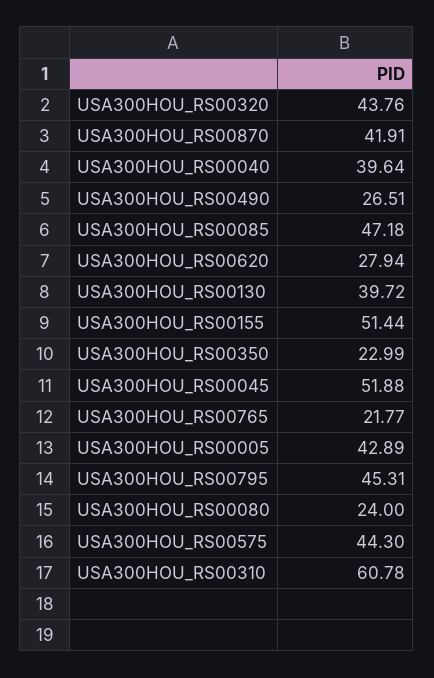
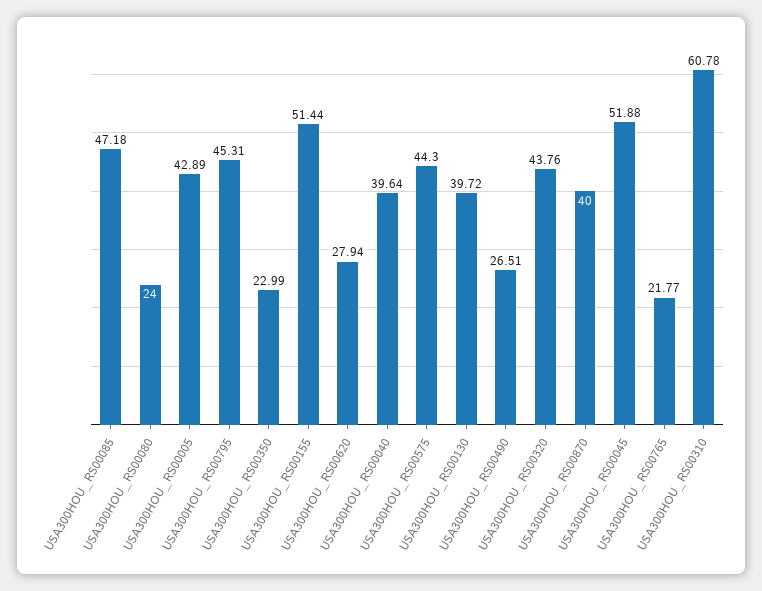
  {
    "USA300HOU_RS00320": 43.76,
-   "USA300HOU_RS00870": 41.91,
+   "USA300HOU_RS00870": 40,
    "USA300HOU_RS00040": 39.64,
    "USA300HOU_RS00490": 26.51,
    "USA300HOU_RS00085": 47.18,
    "USA300HOU_RS00620": 27.94,
    "USA300HOU_RS00130": 39.72,
    "USA300HOU_RS00155": 51.44,
    "USA300HOU_RS00350": 22.99,
    "USA300HOU_RS00045": 51.88,
    "USA300HOU_RS00765": 21.77,
    "USA300HOU_RS00005": 42.89,
    "USA300HOU_RS00795": 45.31,
    "USA300HOU_RS00080": 24,
    "USA300HOU_RS00575": 44.3,
    "USA300HOU_RS00310": 60.78
  }

